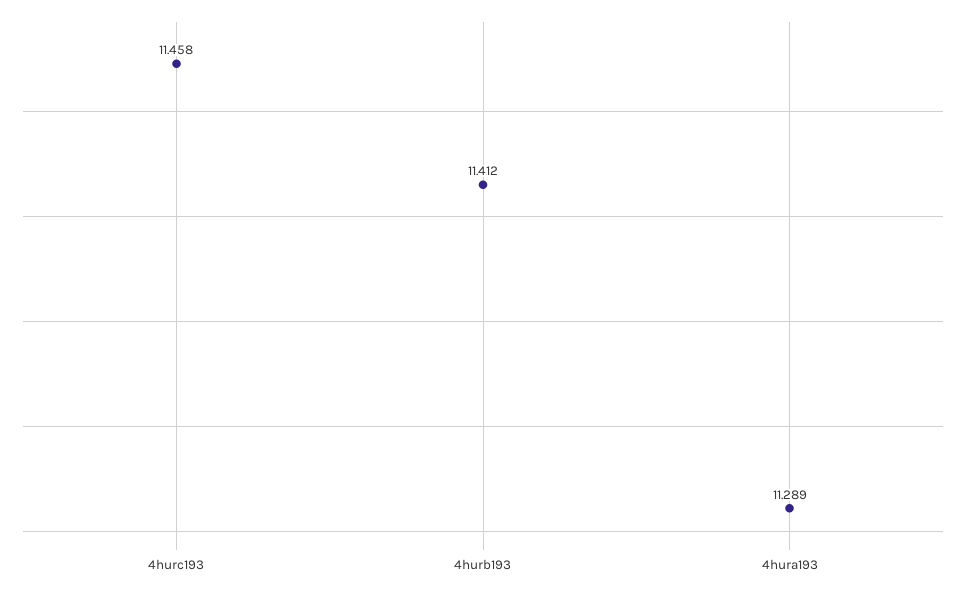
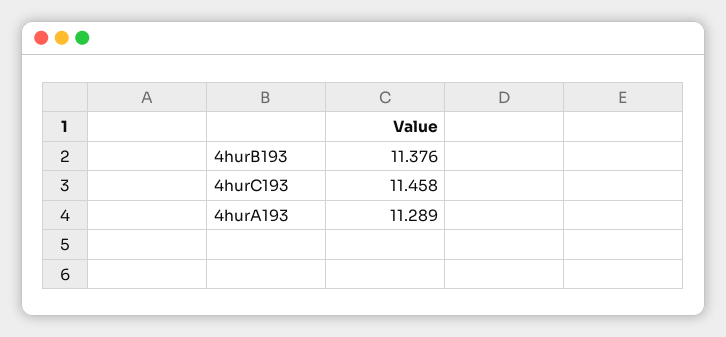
  {
    "4hurc193": 11.458,
-   "4hurb193": 11.412,
+   "4hurb193": 11.376,
    "4hura193": 11.289
  }

